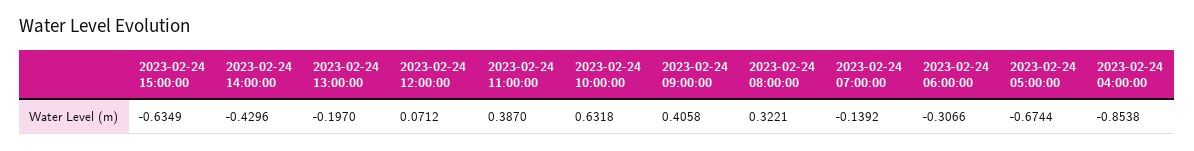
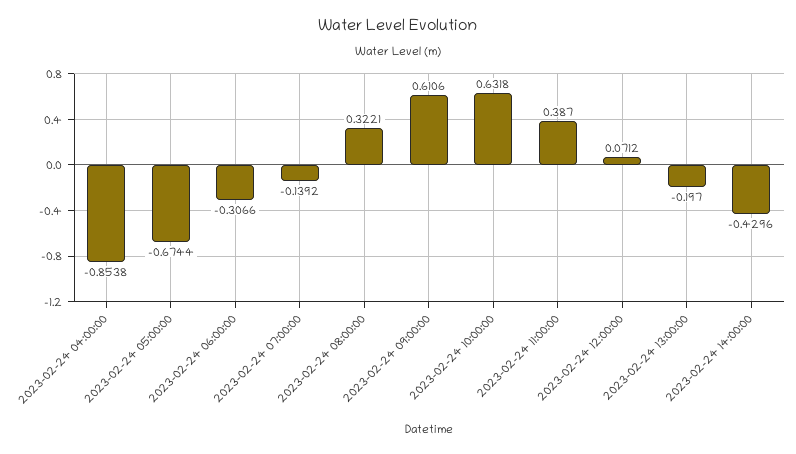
  {
-   "2023-02-24 15:00:00": -0.6349,
    "2023-02-24 14:00:00": -0.4296,
    "2023-02-24 13:00:00": -0.197,
    "2023-02-24 12:00:00": 0.0712,
    "2023-02-24 11:00:00": 0.387,
    "2023-02-24 10:00:00": 0.6318,
-   "2023-02-24 09:00:00": 0.4058,
+   "2023-02-24 09:00:00": 0.6106,
    "2023-02-24 08:00:00": 0.3221,
    "2023-02-24 07:00:00": -0.1392,
    "2023-02-24 06:00:00": -0.3066,
    "2023-02-24 05:00:00": -0.6744,
    "2023-02-24 04:00:00": -0.8538
  }

